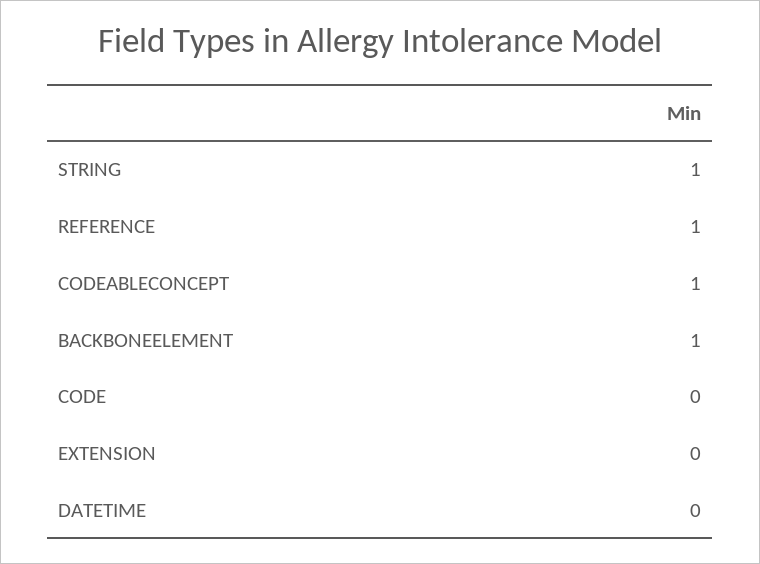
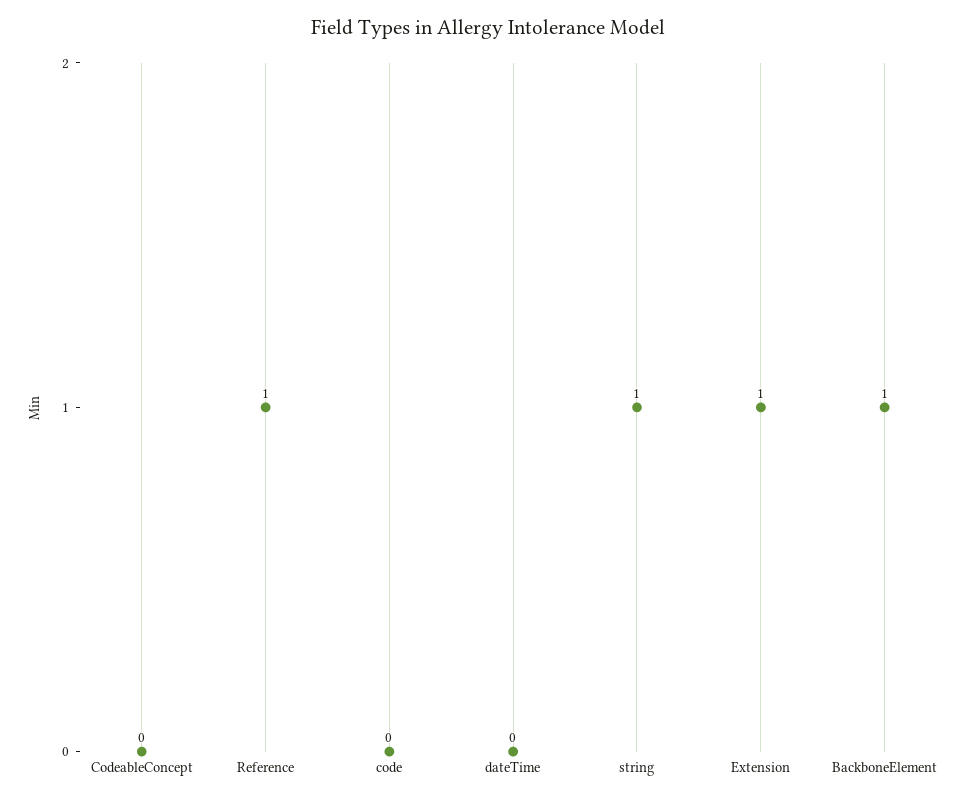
  {
    "STRING": 1,
    "REFERENCE": 1,
-   "CODEABLECONCEPT": 1,
+   "CODEABLECONCEPT": 0,
    "BACKBONEELEMENT": 1,
    "CODE": 0,
-   "EXTENSION": 0,
+   "EXTENSION": 1,
    "DATETIME": 0
  }

